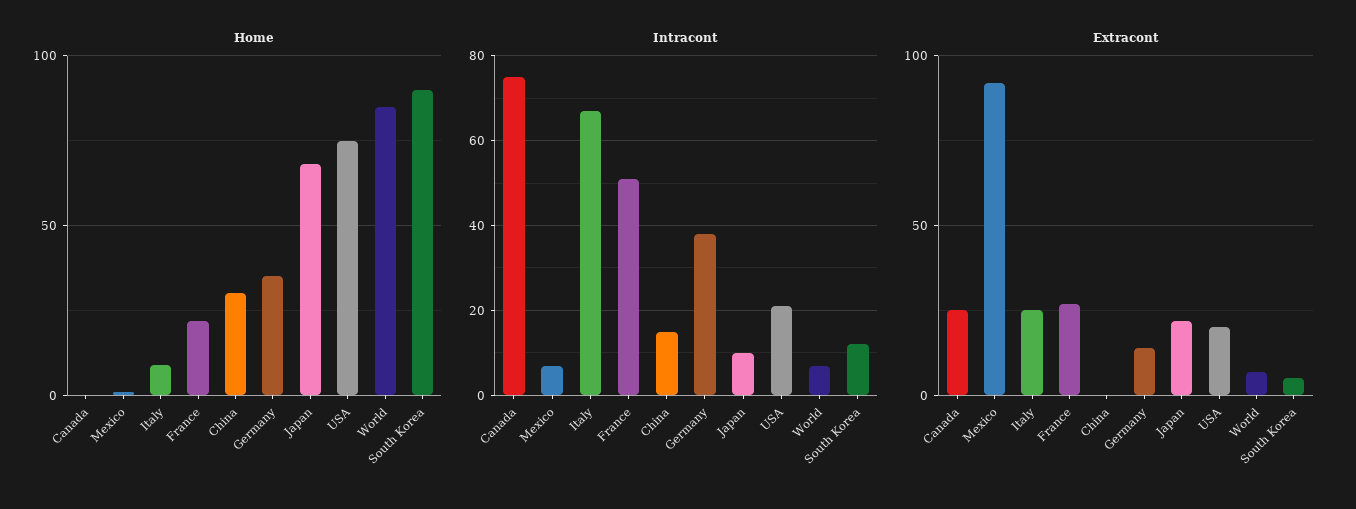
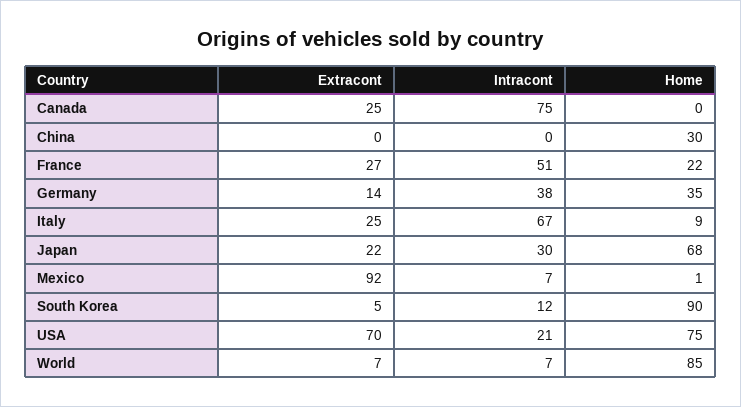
  {
    "Home": {
      "Canada": 0,
      "Mexico": 1,
      "Italy": 9,
      "France": 22,
      "China": 30,
      "Germany": 35,
      "Japan": 68,
      "USA": 75,
      "World": 85,
      "South Korea": 90
    },
    "Intracont": {
      "Canada": 75,
      "Mexico": 7,
      "Italy": 67,
      "France": 51,
-     "China": 15,
+     "China": 0,
      "Germany": 38,
-     "Japan": 10,
+     "Japan": 30,
      "USA": 21,
      "World": 7,
      "South Korea": 12
    },
    "Extracont": {
      "Canada": 25,
      "Mexico": 92,
      "Italy": 25,
      "France": 27,
      "China": 0,
      "Germany": 14,
      "Japan": 22,
-     "USA": 20,
+     "USA": 70,
      "World": 7,
      "South Korea": 5
    }
  }

